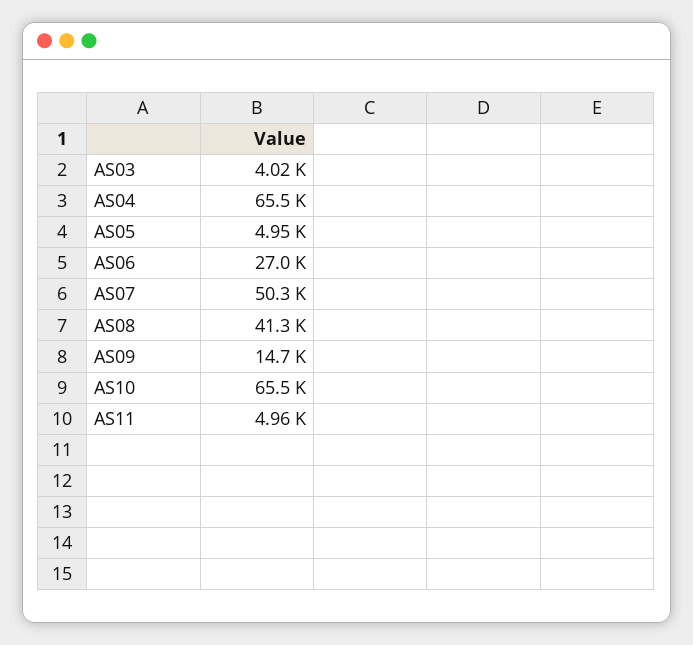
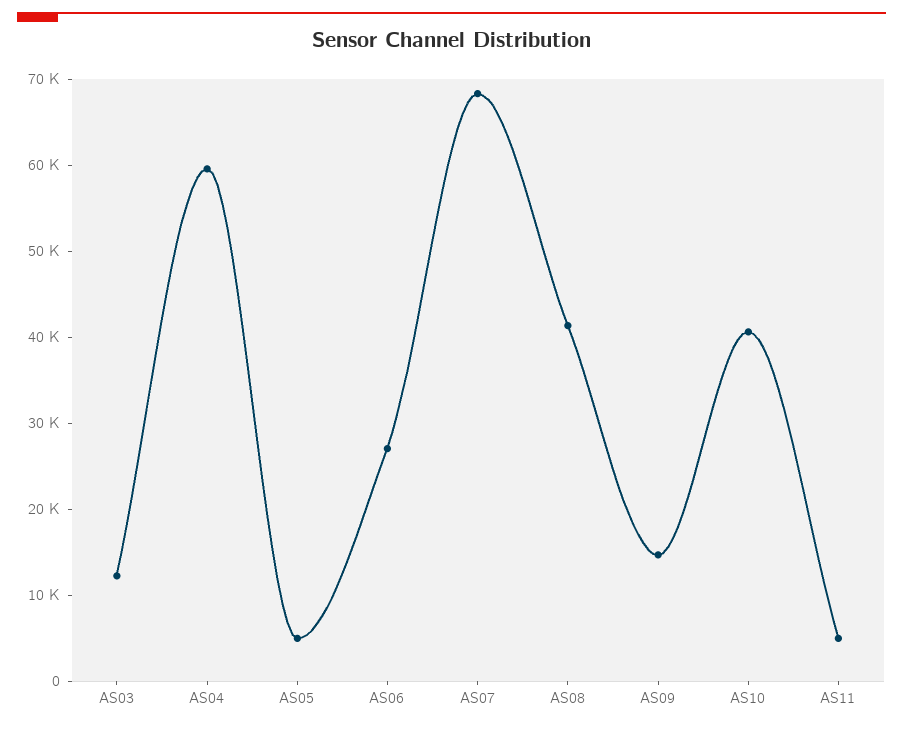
  {
-   "AS03": 4020,
+   "AS03": 12000,
-   "AS04": 65500,
+   "AS04": 60000,
    "AS05": 4950,
    "AS06": 27000,
-   "AS07": 50300,
+   "AS07": 68000,
    "AS08": 41300,
    "AS09": 14700,
-   "AS10": 65500,
+   "AS10": 40000,
    "AS11": 4960
  }

